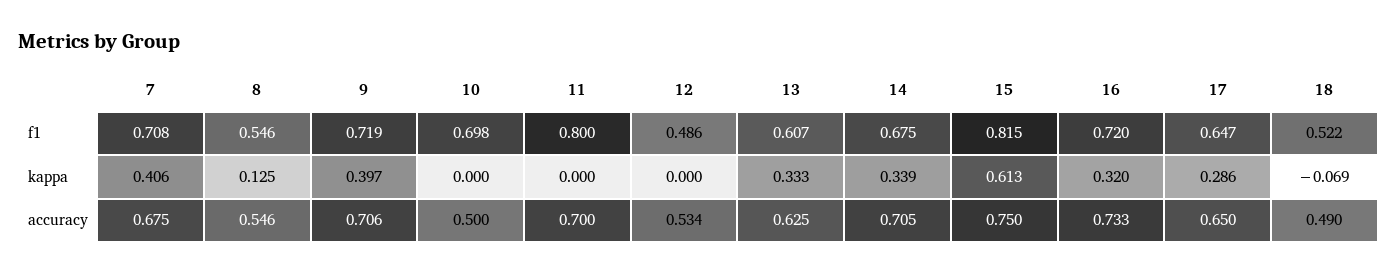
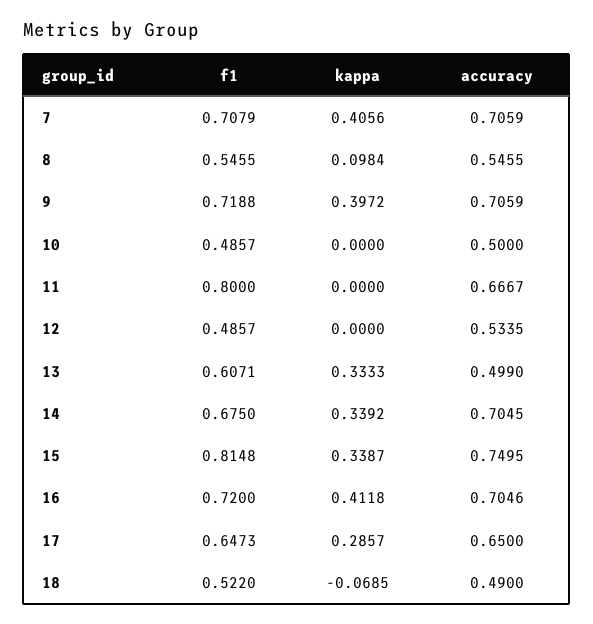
  {
    "7": {
      "f1": 0.7079,
      "kappa": 0.4056,
-     "accuracy": 0.675
+     "accuracy": 0.7059
    },
    "8": {
      "f1": 0.5455,
-     "kappa": 0.125,
+     "kappa": 0.0984,
      "accuracy": 0.5455
    },
    "9": {
      "f1": 0.7188,
      "kappa": 0.3972,
      "accuracy": 0.7059
    },
    "10": {
-     "f1": 0.698,
+     "f1": 0.4857,
      "kappa": 0,
      "accuracy": 0.5
    },
    "11": {
      "f1": 0.8,
      "kappa": 0,
-     "accuracy": 0.7
+     "accuracy": 0.6667
    },
    "12": {
      "f1": 0.4857,
      "kappa": 0,
      "accuracy": 0.5335
    },
    "13": {
      "f1": 0.6071,
      "kappa": 0.3333,
-     "accuracy": 0.625
+     "accuracy": 0.499
    },
    "14": {
      "f1": 0.675,
      "kappa": 0.3392,
      "accuracy": 0.7045
    },
    "15": {
      "f1": 0.8148,
-     "kappa": 0.613,
+     "kappa": 0.3387,
      "accuracy": 0.7495
    },
    "16": {
      "f1": 0.72,
-     "kappa": 0.32,
+     "kappa": 0.4118,
-     "accuracy": 0.733
+     "accuracy": 0.7046
    },
    "17": {
      "f1": 0.6473,
      "kappa": 0.2857,
      "accuracy": 0.65
    },
    "18": {
      "f1": 0.522,
      "kappa": -0.0685,
      "accuracy": 0.49
    }
  }

